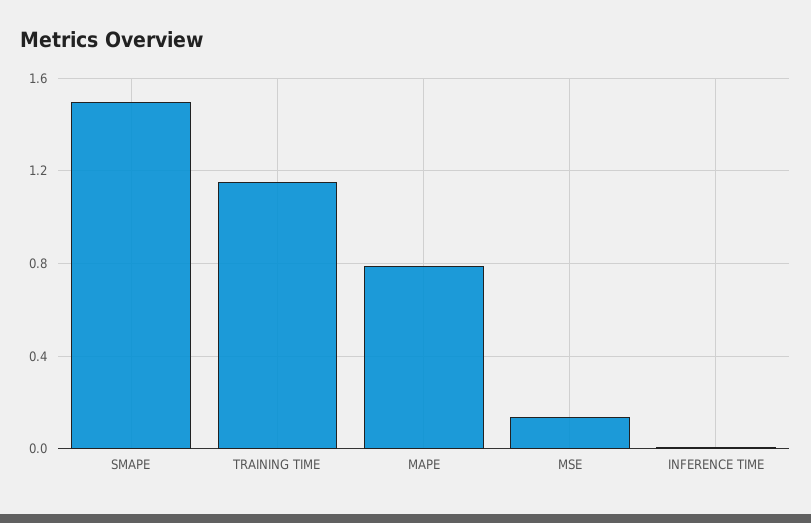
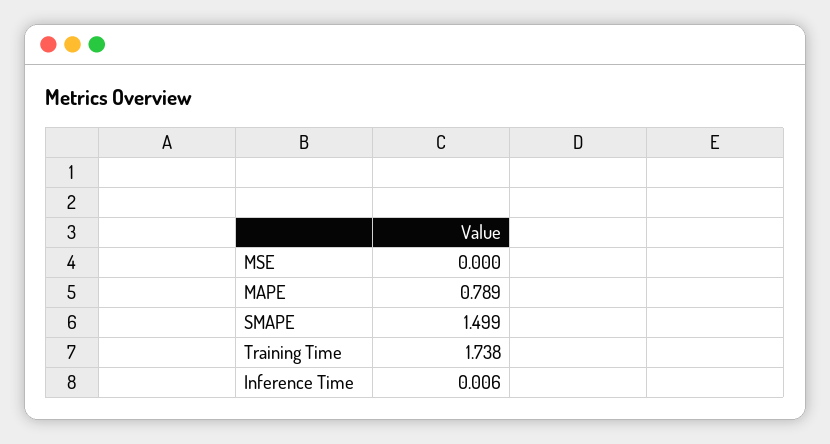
  {
    "SMAPE": 1.499,
-   "TRAINING TIME": 1.15,
+   "TRAINING TIME": 1.738,
    "MAPE": 0.789,
-   "MSE": 0.15,
+   "MSE": 0,
    "INFERENCE TIME": 0.006
  }

